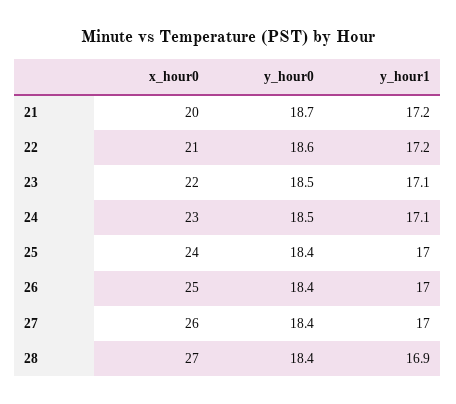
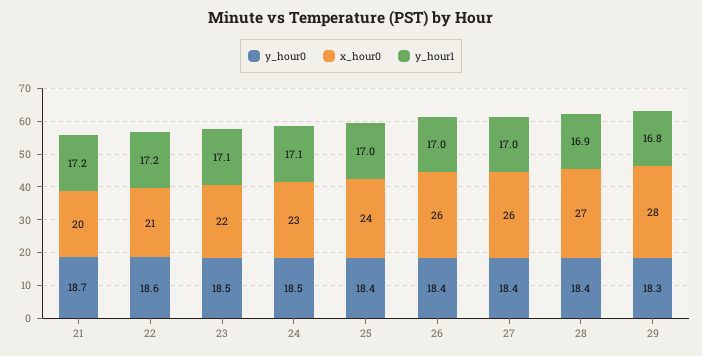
  {
    "x_hour0": {
      "21": 20,
      "22": 21,
      "23": 22,
      "24": 23,
      "25": 24,
-     "26": 25,
+     "26": 26,
      "27": 26,
-     "28": 27
+     "28": 27,
+     "29": 28
    },
    "y_hour0": {
      "21": 18.7,
      "22": 18.6,
      "23": 18.5,
      "24": 18.5,
      "25": 18.4,
      "26": 18.4,
      "27": 18.4,
-     "28": 18.4
+     "28": 18.4,
+     "29": 18.3
    },
    "y_hour1": {
      "21": 17.2,
      "22": 17.2,
      "23": 17.1,
      "24": 17.1,
      "25": 17,
      "26": 17,
      "27": 17,
-     "28": 16.9
+     "28": 16.9,
+     "29": 16.8
    }
  }

